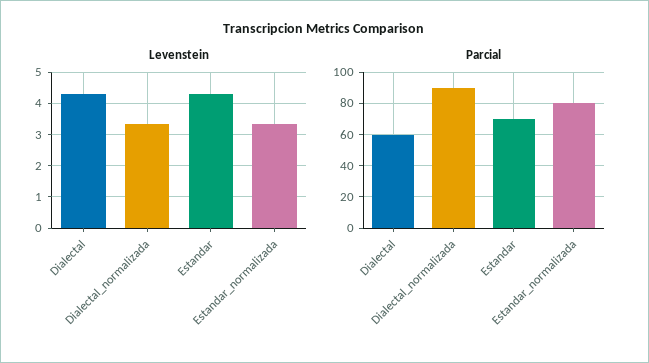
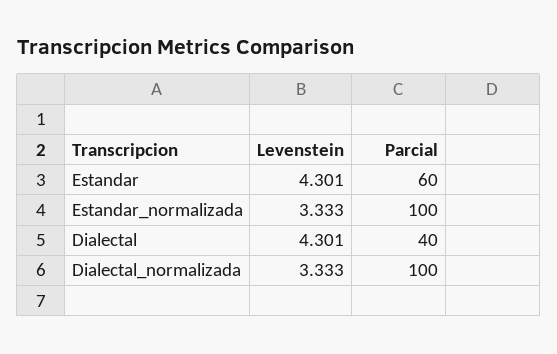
  {
    "Levenstein": {
      "Dialectal": 4.301,
      "Dialectal_normalizada": 3.333,
      "Estandar": 4.301,
      "Estandar_normalizada": 3.333
    },
    "Parcial": {
-     "Dialectal": 60,
+     "Dialectal": 40,
-     "Dialectal_normalizada": 90,
+     "Dialectal_normalizada": 100,
-     "Estandar": 70,
+     "Estandar": 60,
-     "Estandar_normalizada": 80
+     "Estandar_normalizada": 100
    }
  }

